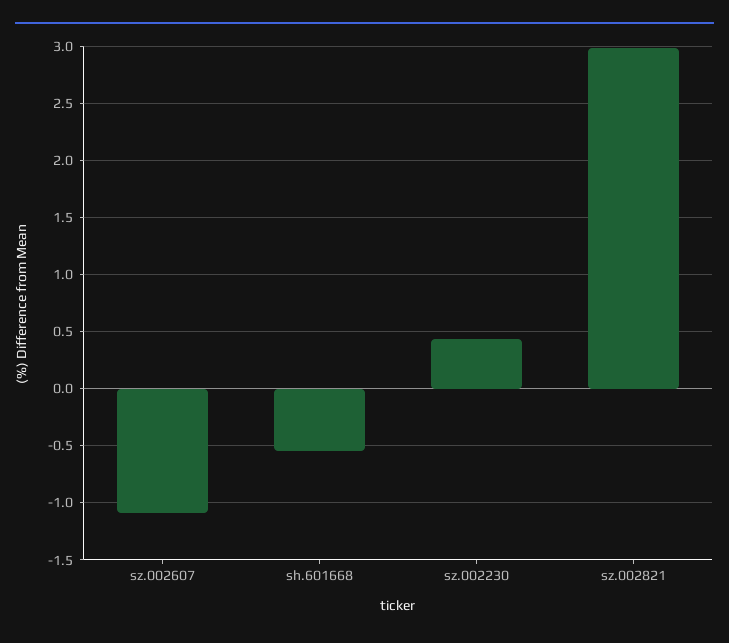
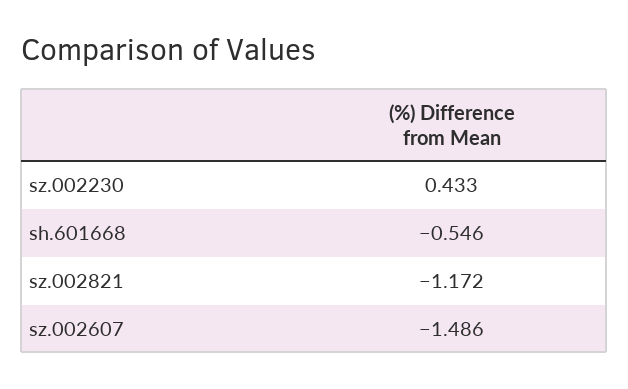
  {
-   "sz.002607": -1.1,
+   "sz.002607": -1.486,
    "sh.601668": -0.546,
    "sz.002230": 0.433,
-   "sz.002821": 3
+   "sz.002821": -1.172
  }

